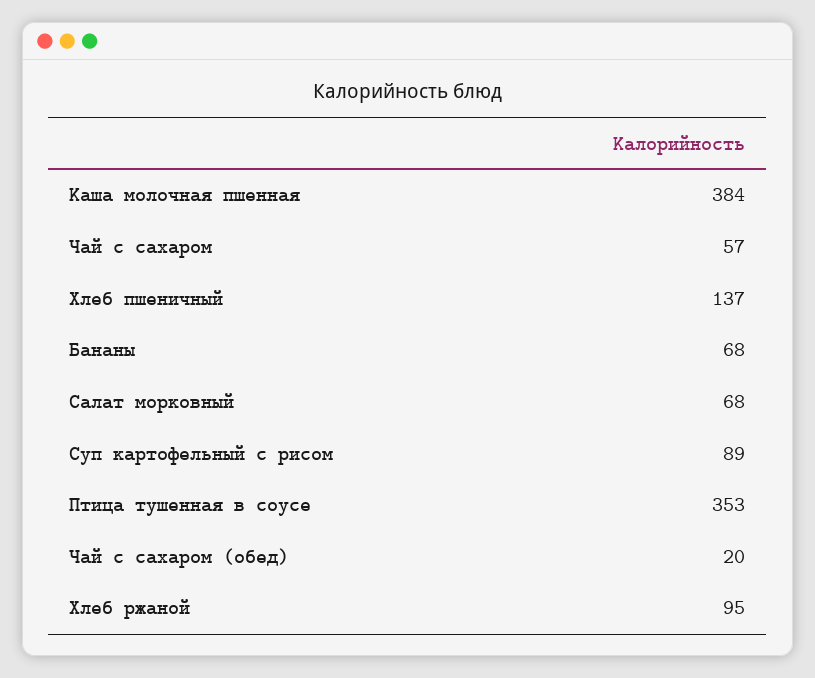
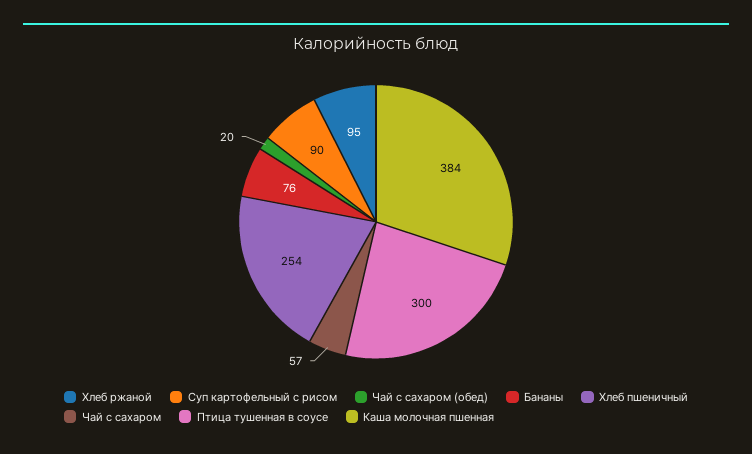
  {
    "Каша молочная пшенная": 384,
    "Чай с сахаром": 57,
-   "Хлеб пшеничный": 137,
+   "Хлеб пшеничный": 254,
-   "Бананы": 68,
+   "Бананы": 76,
-   "Салат морковный": 68,
-   "Суп картофельный с рисом": 89,
+   "Суп картофельный с рисом": 90,
-   "Птица тушенная в соусе": 353,
+   "Птица тушенная в соусе": 300,
    "Чай с сахаром (обед)": 20,
    "Хлеб ржаной": 95
  }

